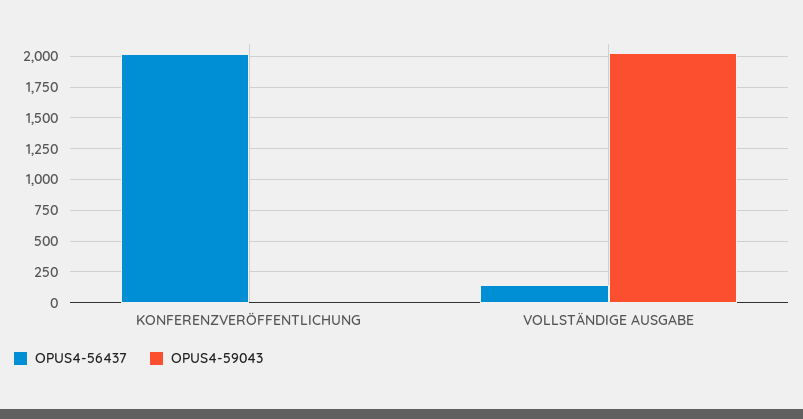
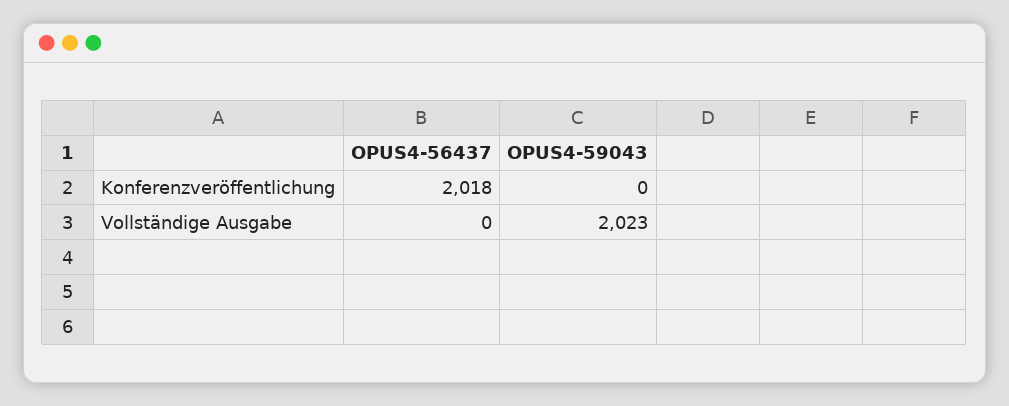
  {
    "OPUS4-56437": {
      "KONFERENZVERÖFFENTLICHUNG": 2018,
-     "VOLLSTÄNDIGE AUSGABE": 150
+     "VOLLSTÄNDIGE AUSGABE": 0
    },
    "OPUS4-59043": {
      "KONFERENZVERÖFFENTLICHUNG": 0,
      "VOLLSTÄNDIGE AUSGABE": 2023
    }
  }

